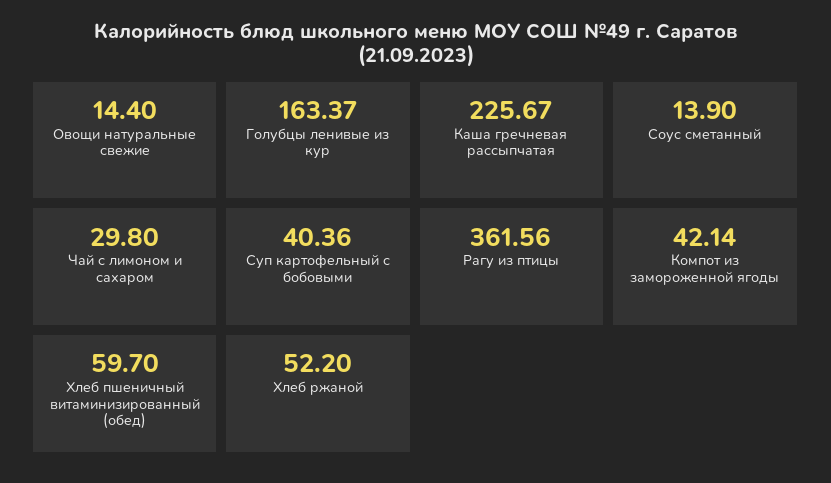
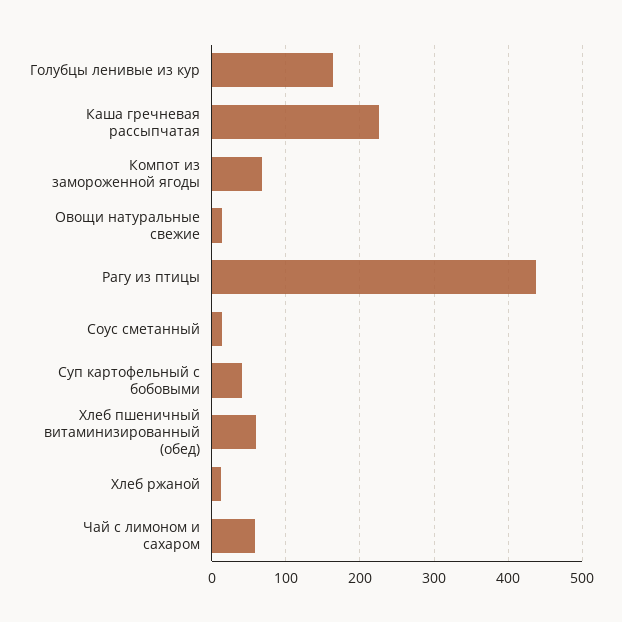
  {
    "Овощи натуральные свежие": 14.4,
    "Голубцы ленивые из кур": 163.37,
    "Каша гречневая рассыпчатая": 225.67,
    "Соус сметанный": 13.9,
-   "Чай с лимоном и сахаром": 29.8,
+   "Чай с лимоном и сахаром": 60,
    "Суп картофельный с бобовыми": 40.36,
-   "Рагу из птицы": 361.56,
+   "Рагу из птицы": 440,
-   "Компот из замороженной ягоды": 42.14,
+   "Компот из замороженной ягоды": 70,
    "Хлеб пшеничный витаминизированный (обед)": 59.7,
-   "Хлеб ржаной": 52.2
+   "Хлеб ржаной": 10
  }

